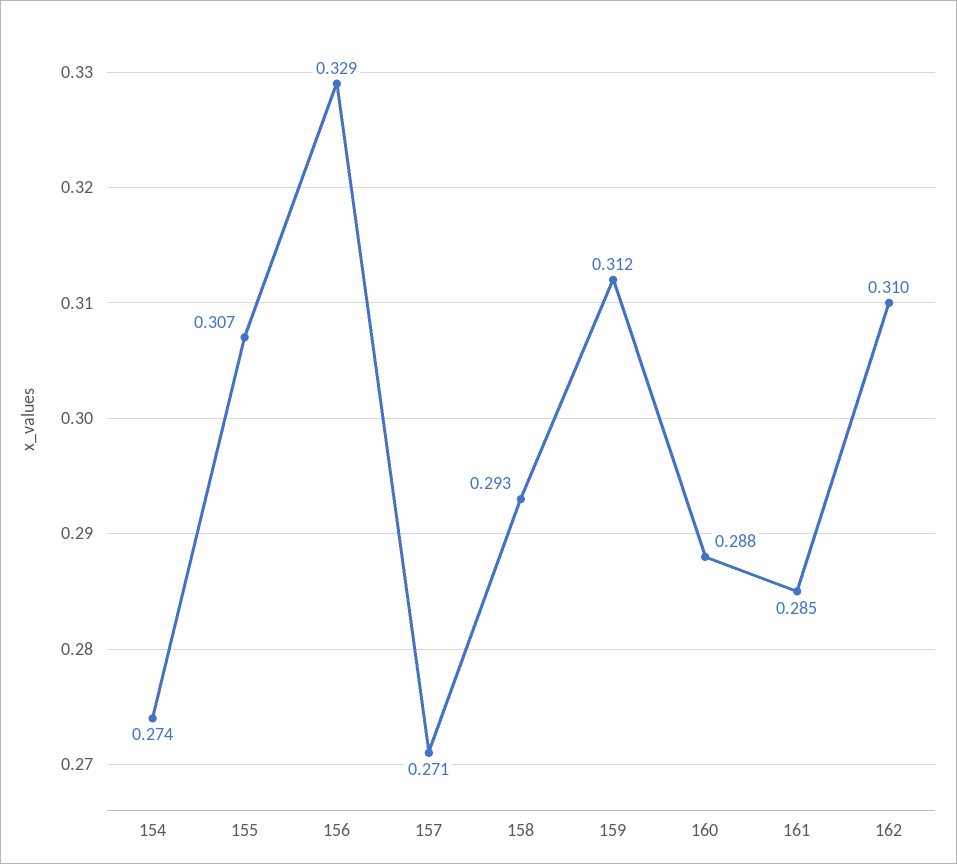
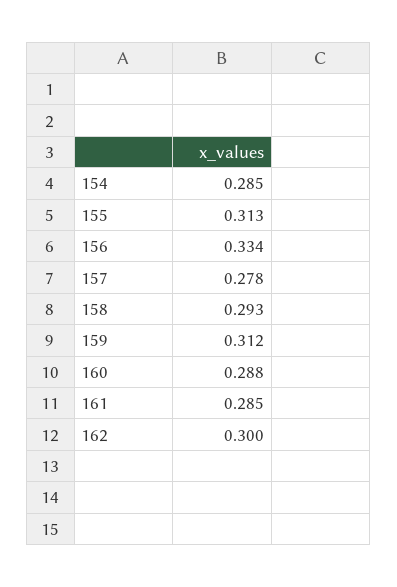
  {
-   "154": 0.274,
+   "154": 0.285,
-   "155": 0.307,
+   "155": 0.313,
-   "156": 0.329,
+   "156": 0.334,
-   "157": 0.271,
+   "157": 0.278,
    "158": 0.293,
    "159": 0.312,
    "160": 0.288,
    "161": 0.285,
-   "162": 0.31
+   "162": 0.3
  }

